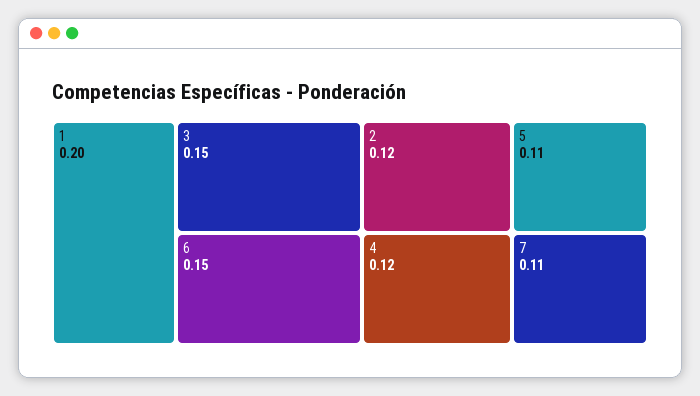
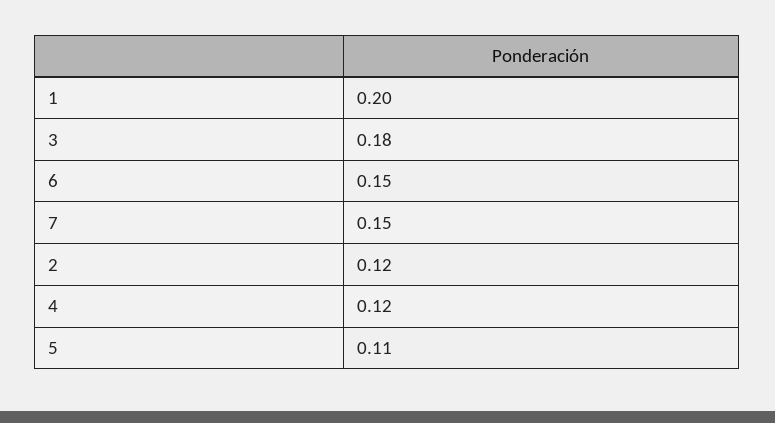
  {
    "1": 0.2,
-   "3": 0.15,
+   "3": 0.18,
    "6": 0.15,
    "2": 0.12,
    "4": 0.12,
    "5": 0.11,
-   "7": 0.11
+   "7": 0.15
  }

